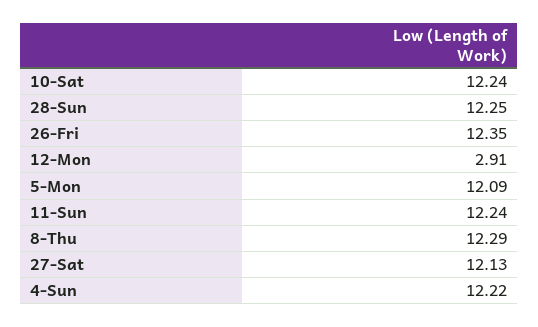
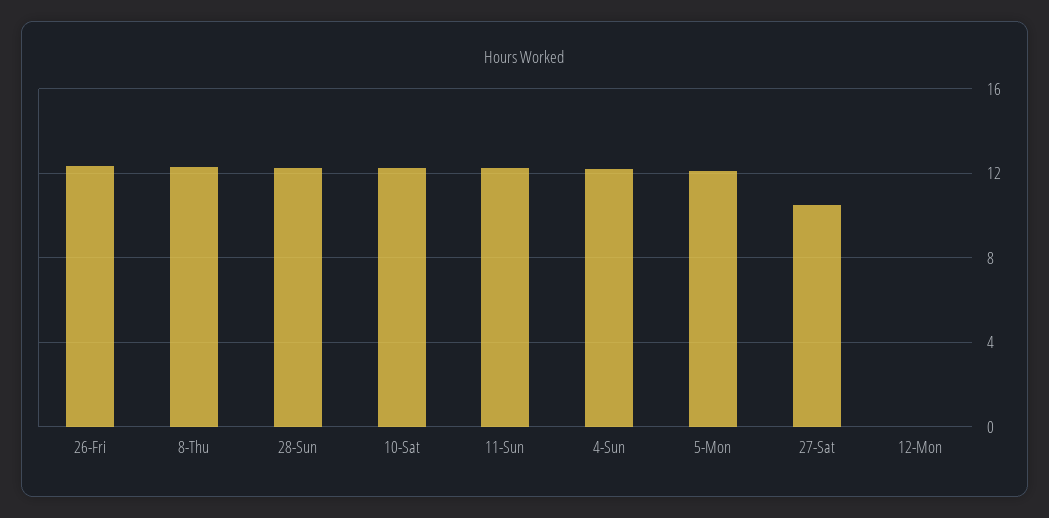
  {
    "10-Sat": 12.24,
    "28-Sun": 12.25,
    "26-Fri": 12.35,
-   "12-Mon": 2.91,
+   "12-Mon": 0,
    "5-Mon": 12.09,
    "11-Sun": 12.24,
    "8-Thu": 12.29,
-   "27-Sat": 12.13,
+   "27-Sat": 10.5,
    "4-Sun": 12.22
  }

